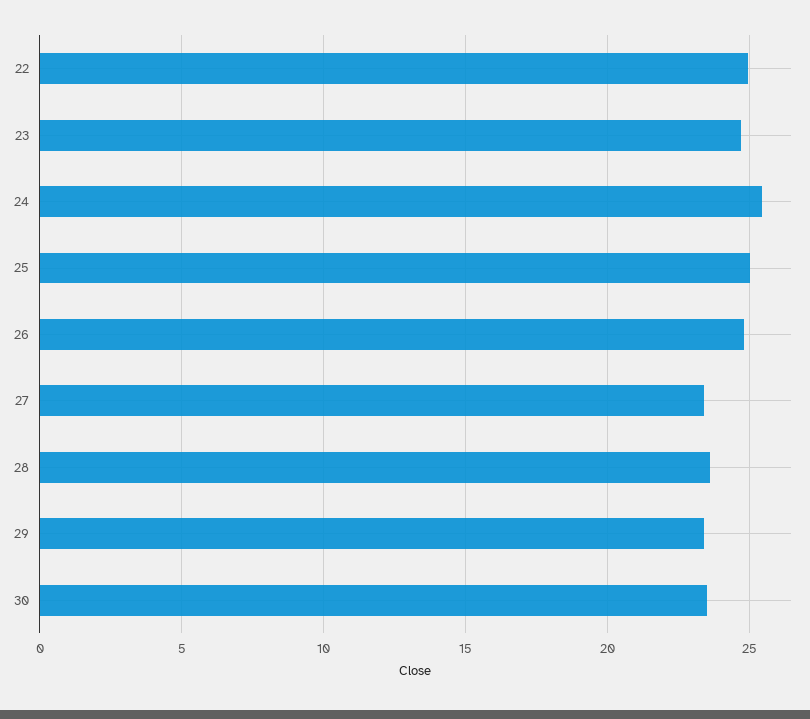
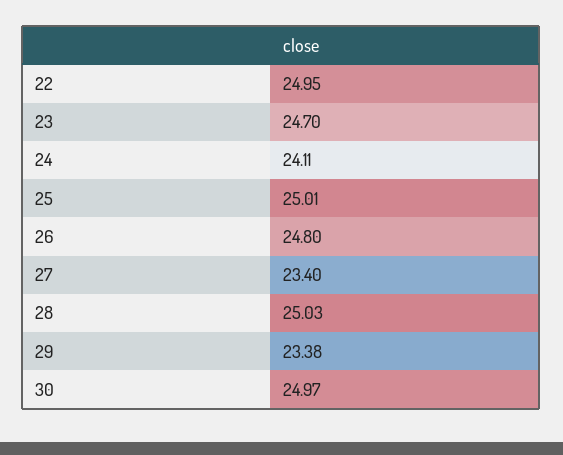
  {
    "22": 24.95,
    "23": 24.7,
-   "24": 25.5,
+   "24": 24.11,
    "25": 25.01,
    "26": 24.8,
    "27": 23.4,
-   "28": 23.5,
+   "28": 25.03,
    "29": 23.38,
-   "30": 23.5
+   "30": 24.97
  }

